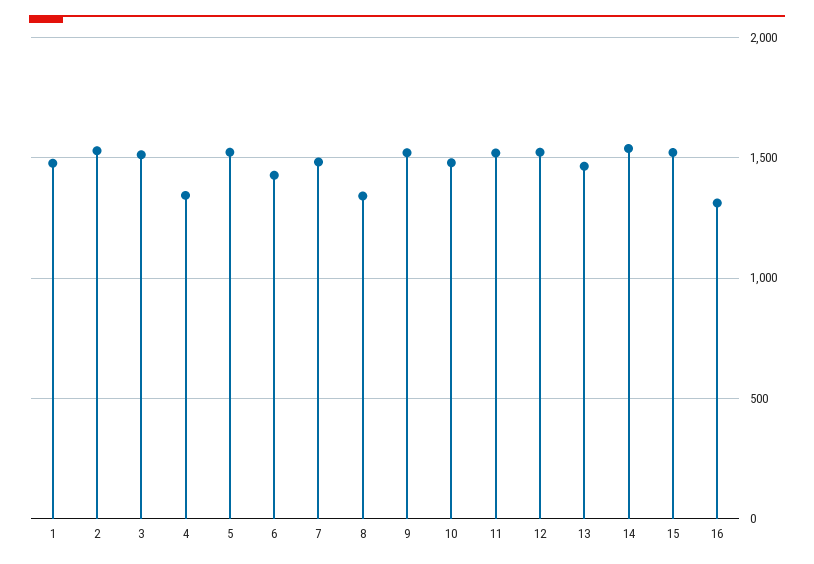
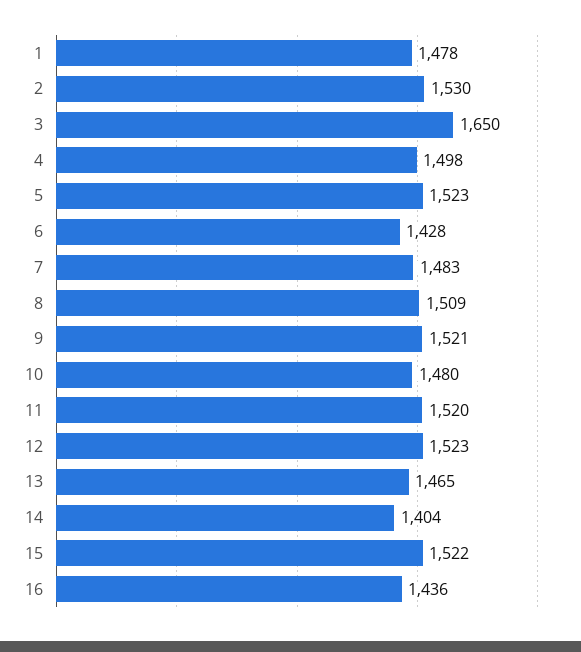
  {
    "1": 1478,
    "2": 1530,
-   "3": 1500,
+   "3": 1650,
-   "4": 1350,
+   "4": 1498,
    "5": 1523,
    "6": 1428,
    "7": 1483,
-   "8": 1350,
+   "8": 1509,
    "9": 1521,
    "10": 1480,
    "11": 1520,
    "12": 1523,
    "13": 1465,
-   "14": 1550,
+   "14": 1404,
    "15": 1522,
-   "16": 1300
+   "16": 1436
  }

